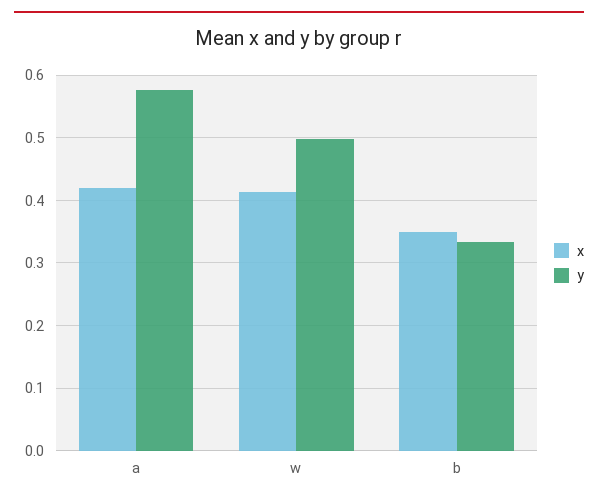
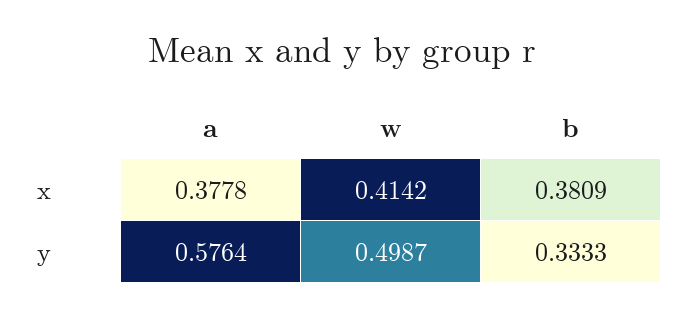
  {
    "x": {
-     "a": 0.42,
+     "a": 0.3778,
      "w": 0.4142,
-     "b": 0.35
+     "b": 0.3809
    },
    "y": {
      "a": 0.5764,
      "w": 0.4987,
      "b": 0.3333
    }
  }

